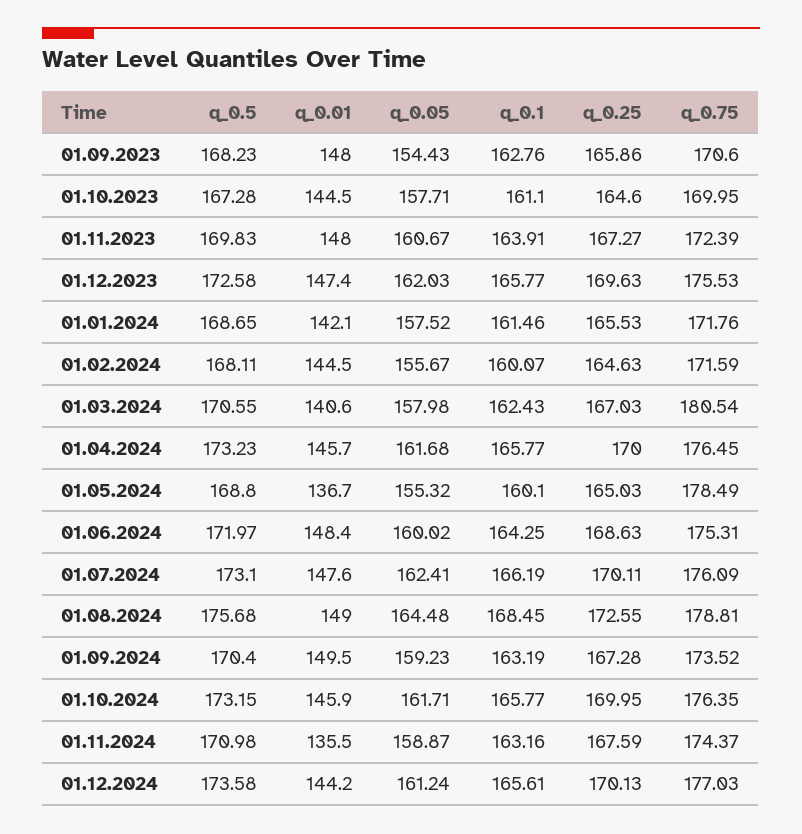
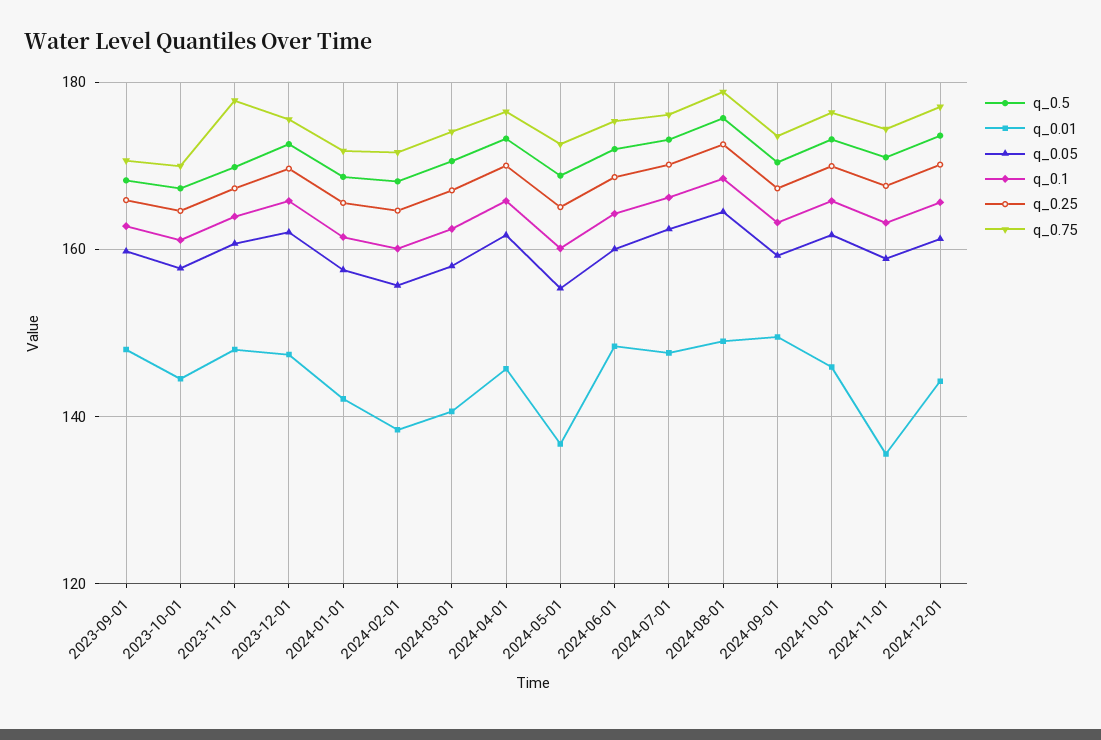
  {
    "q_0.5": {
      "01.09.2023": 168.23,
      "01.10.2023": 167.28,
      "01.11.2023": 169.83,
      "01.12.2023": 172.58,
      "01.01.2024": 168.65,
      "01.02.2024": 168.11,
      "01.03.2024": 170.55,
      "01.04.2024": 173.23,
      "01.05.2024": 168.8,
      "01.06.2024": 171.97,
      "01.07.2024": 173.1,
      "01.08.2024": 175.68,
      "01.09.2024": 170.4,
      "01.10.2024": 173.15,
      "01.11.2024": 170.98,
      "01.12.2024": 173.58
    },
    "q_0.01": {
      "01.09.2023": 148,
      "01.10.2023": 144.5,
      "01.11.2023": 148,
      "01.12.2023": 147.4,
      "01.01.2024": 142.1,
-     "01.02.2024": 144.5,
+     "01.02.2024": 138,
      "01.03.2024": 140.6,
      "01.04.2024": 145.7,
      "01.05.2024": 136.7,
      "01.06.2024": 148.4,
      "01.07.2024": 147.6,
      "01.08.2024": 149,
      "01.09.2024": 149.5,
      "01.10.2024": 145.9,
      "01.11.2024": 135.5,
      "01.12.2024": 144.2
    },
    "q_0.05": {
-     "01.09.2023": 154.43,
+     "01.09.2023": 160,
      "01.10.2023": 157.71,
      "01.11.2023": 160.67,
      "01.12.2023": 162.03,
      "01.01.2024": 157.52,
      "01.02.2024": 155.67,
      "01.03.2024": 157.98,
      "01.04.2024": 161.68,
      "01.05.2024": 155.32,
      "01.06.2024": 160.02,
      "01.07.2024": 162.41,
      "01.08.2024": 164.48,
      "01.09.2024": 159.23,
      "01.10.2024": 161.71,
      "01.11.2024": 158.87,
      "01.12.2024": 161.24
    },
    "q_0.1": {
      "01.09.2023": 162.76,
      "01.10.2023": 161.1,
      "01.11.2023": 163.91,
      "01.12.2023": 165.77,
      "01.01.2024": 161.46,
      "01.02.2024": 160.07,
      "01.03.2024": 162.43,
      "01.04.2024": 165.77,
      "01.05.2024": 160.1,
      "01.06.2024": 164.25,
      "01.07.2024": 166.19,
      "01.08.2024": 168.45,
      "01.09.2024": 163.19,
      "01.10.2024": 165.77,
      "01.11.2024": 163.16,
      "01.12.2024": 165.61
    },
    "q_0.25": {
      "01.09.2023": 165.86,
      "01.10.2023": 164.6,
      "01.11.2023": 167.27,
      "01.12.2023": 169.63,
      "01.01.2024": 165.53,
      "01.02.2024": 164.63,
      "01.03.2024": 167.03,
      "01.04.2024": 170,
      "01.05.2024": 165.03,
      "01.06.2024": 168.63,
      "01.07.2024": 170.11,
      "01.08.2024": 172.55,
      "01.09.2024": 167.28,
      "01.10.2024": 169.95,
      "01.11.2024": 167.59,
      "01.12.2024": 170.13
    },
    "q_0.75": {
      "01.09.2023": 170.6,
      "01.10.2023": 169.95,
-     "01.11.2023": 172.39,
+     "01.11.2023": 178,
      "01.12.2023": 175.53,
      "01.01.2024": 171.76,
      "01.02.2024": 171.59,
-     "01.03.2024": 180.54,
+     "01.03.2024": 174,
      "01.04.2024": 176.45,
-     "01.05.2024": 178.49,
+     "01.05.2024": 172,
      "01.06.2024": 175.31,
      "01.07.2024": 176.09,
      "01.08.2024": 178.81,
      "01.09.2024": 173.52,
      "01.10.2024": 176.35,
      "01.11.2024": 174.37,
      "01.12.2024": 177.03
    }
  }

